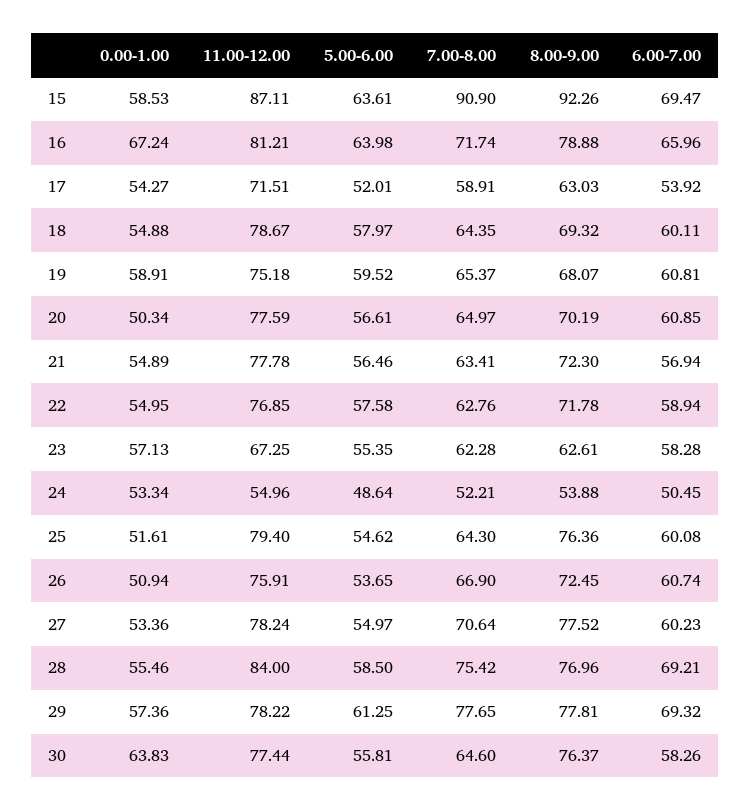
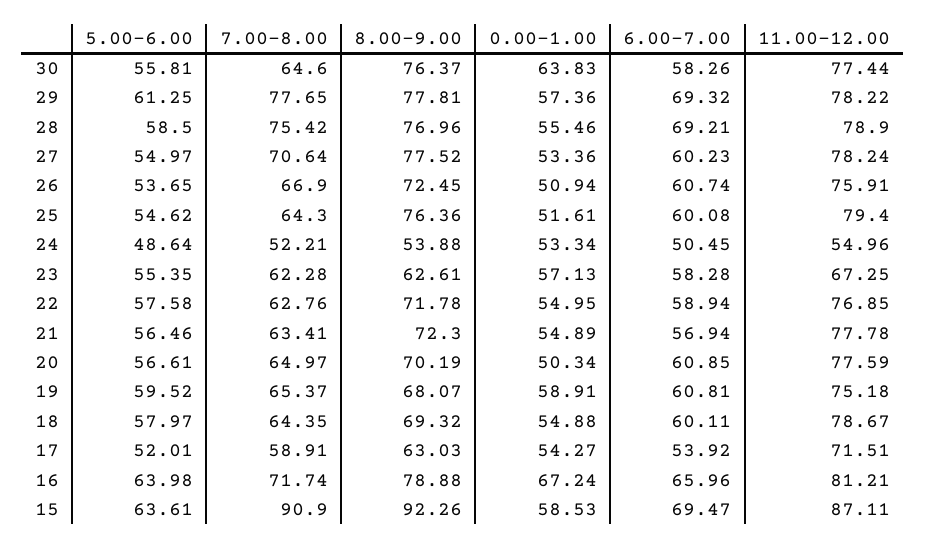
  {
    "0.00-1.00": {
      "15": 58.53,
      "16": 67.24,
      "17": 54.27,
      "18": 54.88,
      "19": 58.91,
      "20": 50.34,
      "21": 54.89,
      "22": 54.95,
      "23": 57.13,
      "24": 53.34,
      "25": 51.61,
      "26": 50.94,
      "27": 53.36,
      "28": 55.46,
      "29": 57.36,
      "30": 63.83
    },
    "11.00-12.00": {
      "15": 87.11,
      "16": 81.21,
      "17": 71.51,
      "18": 78.67,
      "19": 75.18,
      "20": 77.59,
      "21": 77.78,
      "22": 76.85,
      "23": 67.25,
      "24": 54.96,
      "25": 79.4,
      "26": 75.91,
      "27": 78.24,
-     "28": 84,
+     "28": 78.9,
      "29": 78.22,
      "30": 77.44
    },
    "5.00-6.00": {
      "15": 63.61,
      "16": 63.98,
      "17": 52.01,
      "18": 57.97,
      "19": 59.52,
      "20": 56.61,
      "21": 56.46,
      "22": 57.58,
      "23": 55.35,
      "24": 48.64,
      "25": 54.62,
      "26": 53.65,
      "27": 54.97,
      "28": 58.5,
      "29": 61.25,
      "30": 55.81
    },
    "7.00-8.00": {
      "15": 90.9,
      "16": 71.74,
      "17": 58.91,
      "18": 64.35,
      "19": 65.37,
      "20": 64.97,
      "21": 63.41,
      "22": 62.76,
      "23": 62.28,
      "24": 52.21,
      "25": 64.3,
      "26": 66.9,
      "27": 70.64,
      "28": 75.42,
      "29": 77.65,
      "30": 64.6
    },
    "8.00-9.00": {
      "15": 92.26,
      "16": 78.88,
      "17": 63.03,
      "18": 69.32,
      "19": 68.07,
      "20": 70.19,
      "21": 72.3,
      "22": 71.78,
      "23": 62.61,
      "24": 53.88,
      "25": 76.36,
      "26": 72.45,
      "27": 77.52,
      "28": 76.96,
      "29": 77.81,
      "30": 76.37
    },
    "6.00-7.00": {
      "15": 69.47,
      "16": 65.96,
      "17": 53.92,
      "18": 60.11,
      "19": 60.81,
      "20": 60.85,
      "21": 56.94,
      "22": 58.94,
      "23": 58.28,
      "24": 50.45,
      "25": 60.08,
      "26": 60.74,
      "27": 60.23,
      "28": 69.21,
      "29": 69.32,
      "30": 58.26
    }
  }

